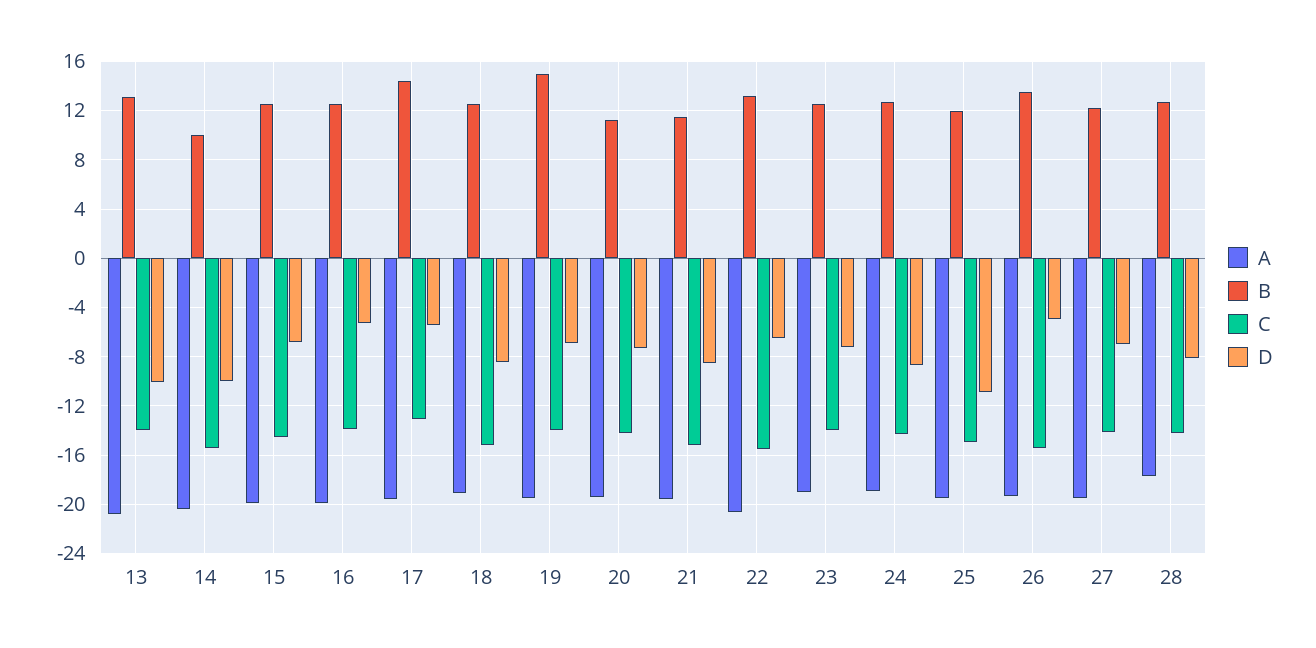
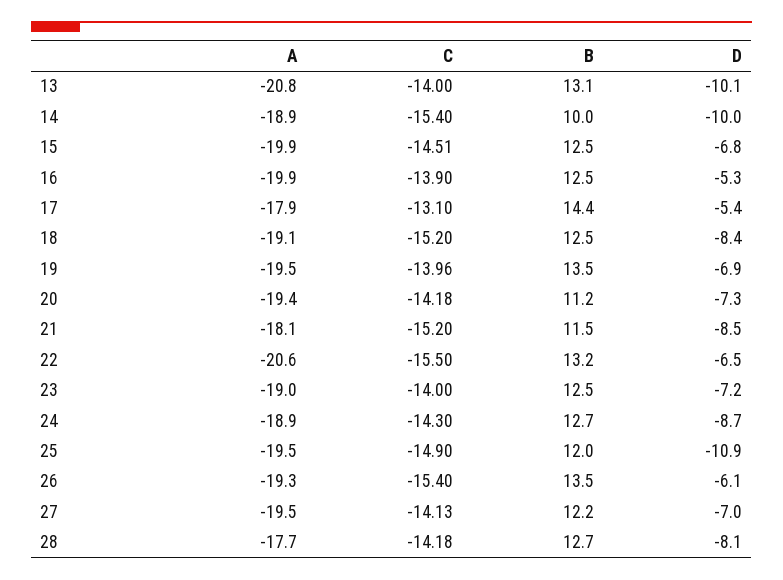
  {
    "A": {
      "13": -20.8,
-     "14": -20.5,
+     "14": -18.9,
      "15": -19.9,
      "16": -19.9,
-     "17": -19.5,
+     "17": -17.9,
      "18": -19.1,
      "19": -19.5,
      "20": -19.4,
-     "21": -19.5,
+     "21": -18.1,
      "22": -20.6,
      "23": -19,
      "24": -18.9,
      "25": -19.5,
      "26": -19.3,
      "27": -19.5,
      "28": -17.7
    },
    "B": {
      "13": 13.1,
      "14": 10,
      "15": 12.5,
      "16": 12.5,
      "17": 14.4,
      "18": 12.5,
-     "19": 15,
+     "19": 13.5,
      "20": 11.2,
      "21": 11.5,
      "22": 13.2,
      "23": 12.5,
      "24": 12.7,
      "25": 12,
      "26": 13.5,
      "27": 12.2,
      "28": 12.7
    },
    "C": {
      "13": -14,
      "14": -15.4,
      "15": -14.51,
      "16": -13.9,
      "17": -13.1,
      "18": -15.2,
      "19": -13.96,
      "20": -14.18,
      "21": -15.2,
      "22": -15.5,
      "23": -14,
      "24": -14.3,
      "25": -14.9,
      "26": -15.4,
      "27": -14.13,
      "28": -14.18
    },
    "D": {
      "13": -10.1,
      "14": -10,
      "15": -6.8,
      "16": -5.3,
      "17": -5.4,
      "18": -8.4,
      "19": -6.9,
      "20": -7.3,
      "21": -8.5,
      "22": -6.5,
      "23": -7.2,
      "24": -8.7,
      "25": -10.9,
-     "26": -5,
+     "26": -6.1,
      "27": -7,
      "28": -8.1
    }
  }

